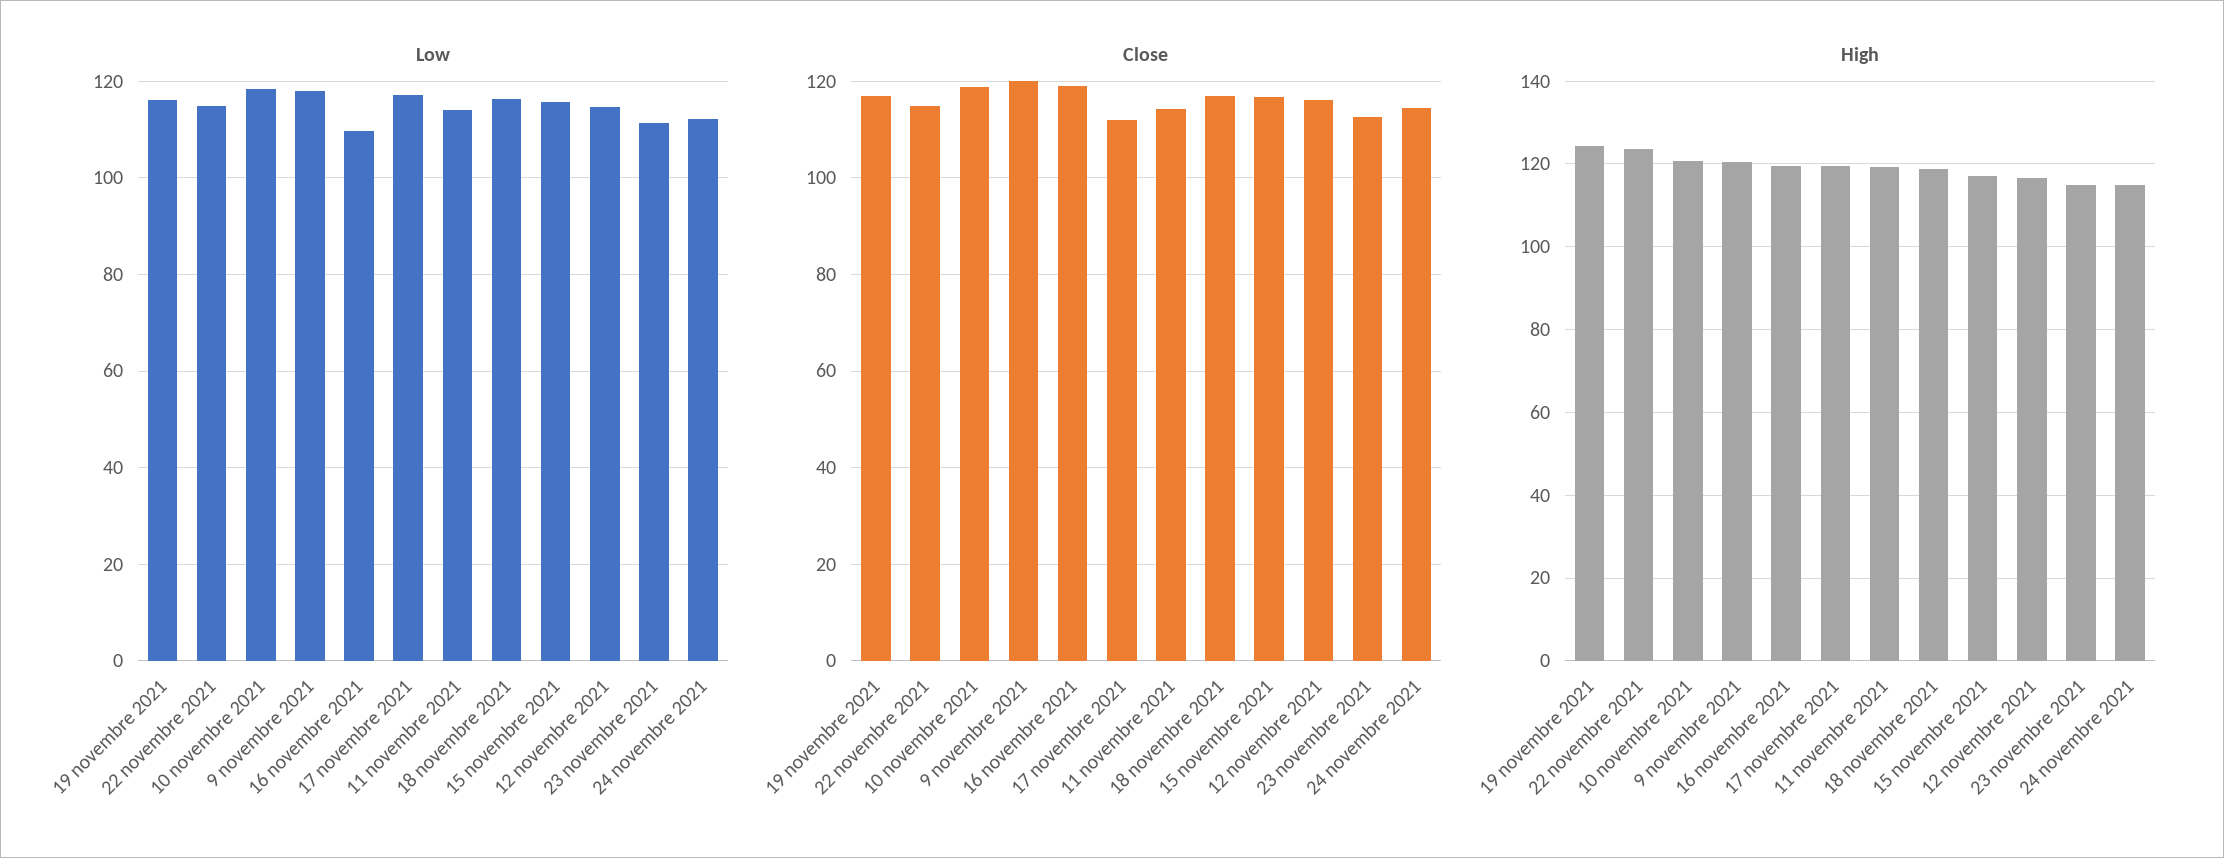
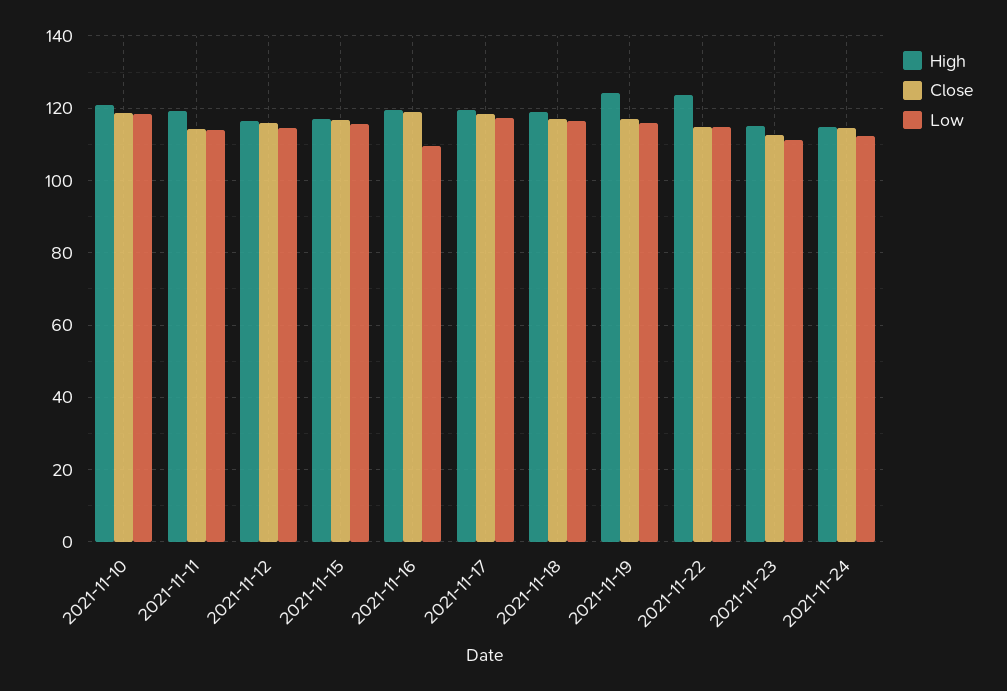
  {
    "Low": {
      "19 novembre 2021": 116,
      "22 novembre 2021": 114,
      "10 novembre 2021": 118,
-     "9 novembre 2021": 118,
      "16 novembre 2021": 110,
      "17 novembre 2021": 118,
      "11 novembre 2021": 114,
      "18 novembre 2021": 116,
      "15 novembre 2021": 116,
      "12 novembre 2021": 114,
      "23 novembre 2021": 112,
      "24 novembre 2021": 112
    },
    "Close": {
      "19 novembre 2021": 118,
      "22 novembre 2021": 114,
      "10 novembre 2021": 118,
-     "9 novembre 2021": 120,
      "16 novembre 2021": 120,
-     "17 novembre 2021": 112,
+     "17 novembre 2021": 118,
      "11 novembre 2021": 114,
      "18 novembre 2021": 118,
      "15 novembre 2021": 116,
      "12 novembre 2021": 116,
      "23 novembre 2021": 112,
      "24 novembre 2021": 114
    },
    "High": {
      "19 novembre 2021": 124,
      "22 novembre 2021": 124,
      "10 novembre 2021": 120,
-     "9 novembre 2021": 120,
      "16 novembre 2021": 120,
      "17 novembre 2021": 120,
      "11 novembre 2021": 120,
      "18 novembre 2021": 118,
      "15 novembre 2021": 118,
      "12 novembre 2021": 116,
      "23 novembre 2021": 116,
      "24 novembre 2021": 114
    }
  }

